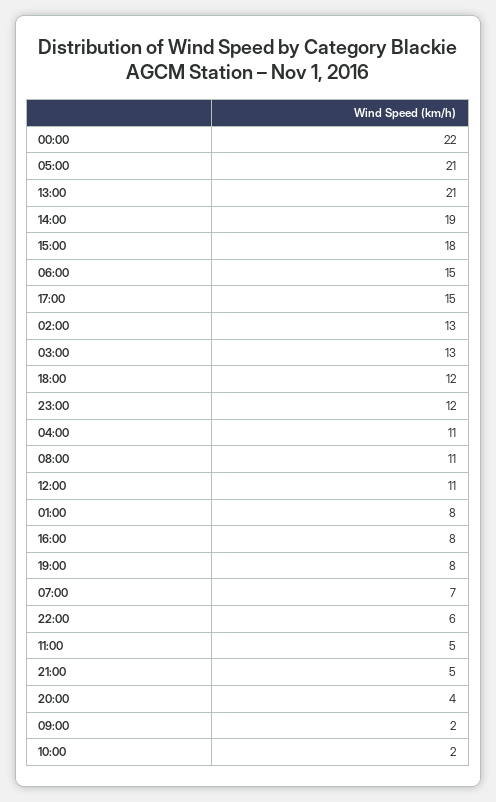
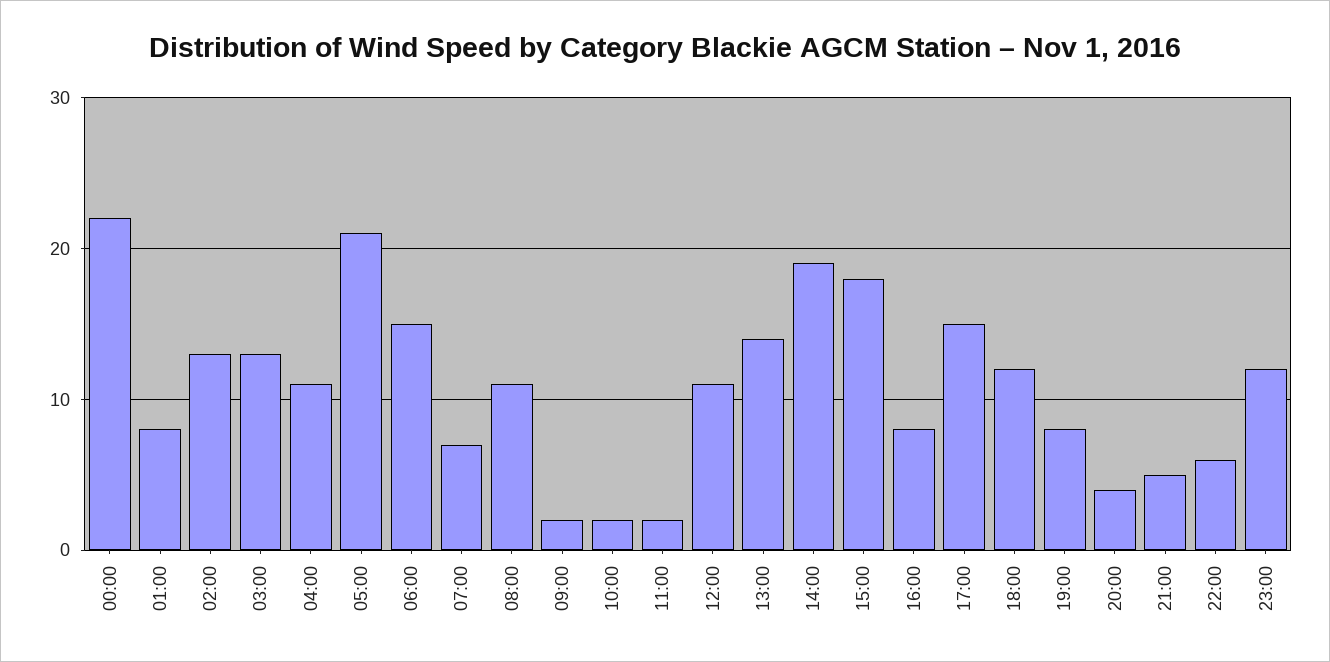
  {
    "00:00": 22,
    "05:00": 21,
-   "13:00": 21,
+   "13:00": 14,
    "14:00": 19,
    "15:00": 18,
    "06:00": 15,
    "17:00": 15,
    "02:00": 13,
    "03:00": 13,
    "18:00": 12,
    "23:00": 12,
    "04:00": 11,
    "08:00": 11,
    "12:00": 11,
    "01:00": 8,
    "16:00": 8,
    "19:00": 8,
    "07:00": 7,
    "22:00": 6,
-   "11:00": 5,
+   "11:00": 2,
    "21:00": 5,
    "20:00": 4,
    "09:00": 2,
    "10:00": 2
  }

